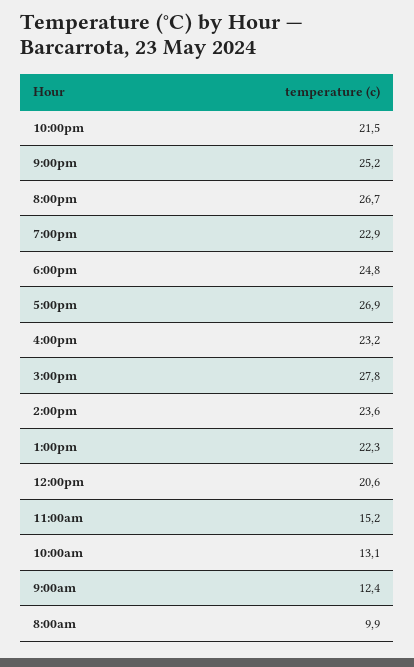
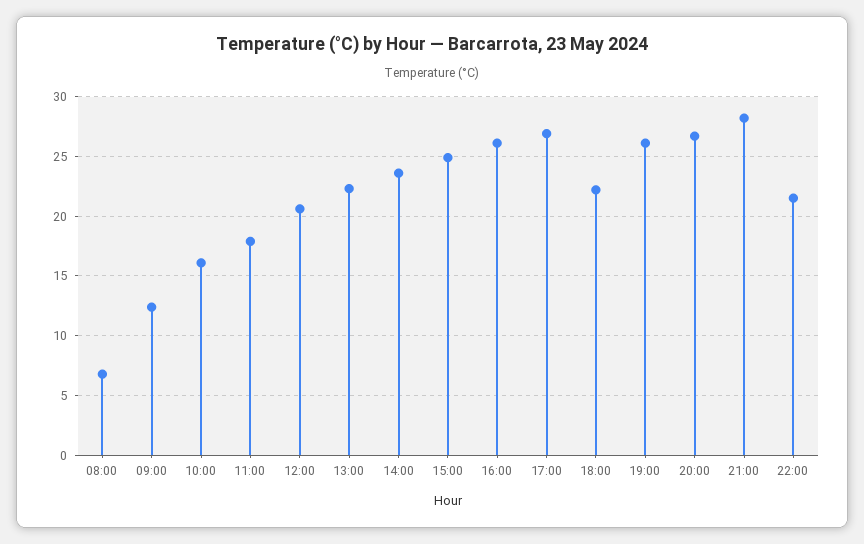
  {
    "10:00pm": 21.5,
-   "9:00pm": 25.2,
+   "9:00pm": 28,
    "8:00pm": 26.7,
-   "7:00pm": 22.9,
+   "7:00pm": 26,
-   "6:00pm": 24.8,
+   "6:00pm": 22,
    "5:00pm": 26.9,
-   "4:00pm": 23.2,
+   "4:00pm": 26,
-   "3:00pm": 27.8,
+   "3:00pm": 25,
    "2:00pm": 23.6,
    "1:00pm": 22.3,
    "12:00pm": 20.6,
-   "11:00am": 15.2,
+   "11:00am": 18,
-   "10:00am": 13.1,
+   "10:00am": 16,
    "9:00am": 12.4,
-   "8:00am": 9.9
+   "8:00am": 7
  }

